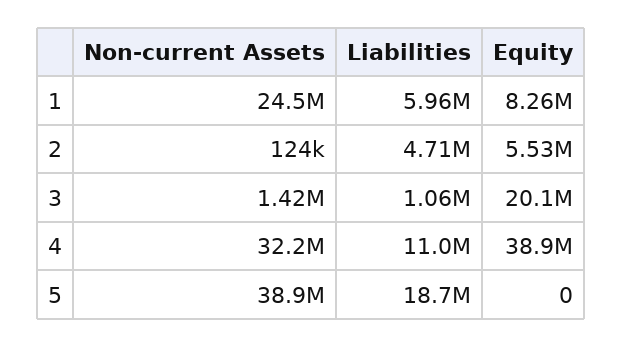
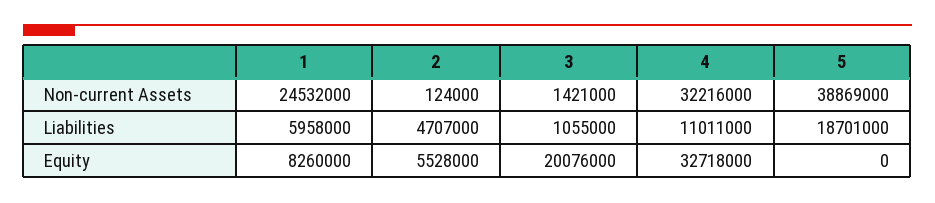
  {
    "Non-current Assets": {
      "1": 24532000,
      "2": 124000,
      "3": 1421000,
      "4": 32216000,
      "5": 38869000
    },
    "Liabilities": {
      "1": 5958000,
      "2": 4707000,
      "3": 1055000,
      "4": 11011000,
      "5": 18701000
    },
    "Equity": {
      "1": 8260000,
      "2": 5528000,
      "3": 20076000,
-     "4": 38900000,
+     "4": 32718000,
      "5": 0
    }
  }

